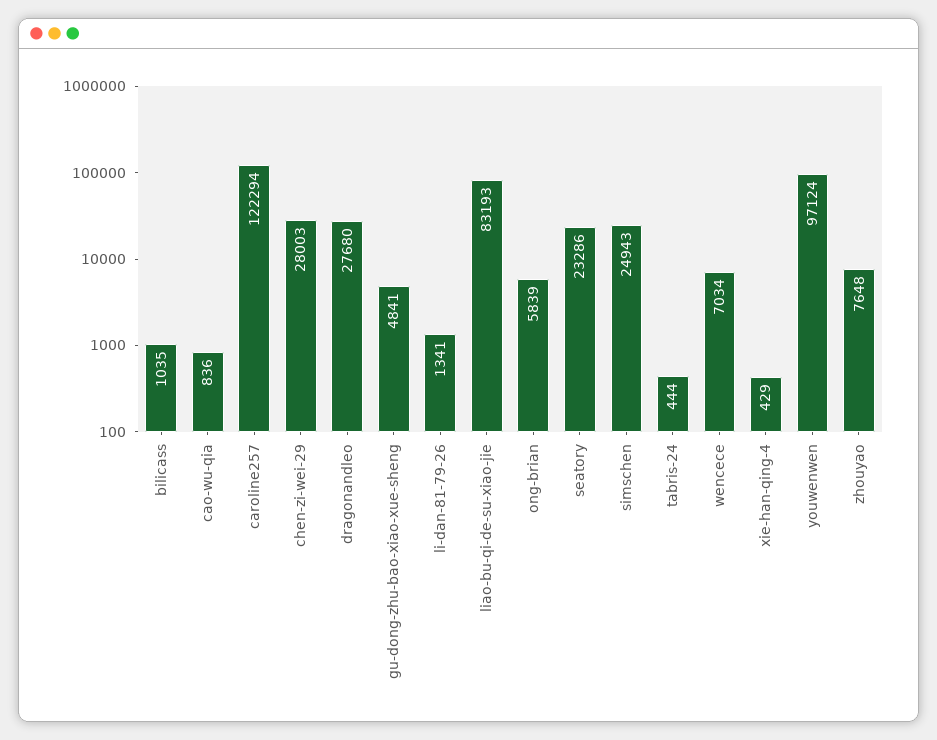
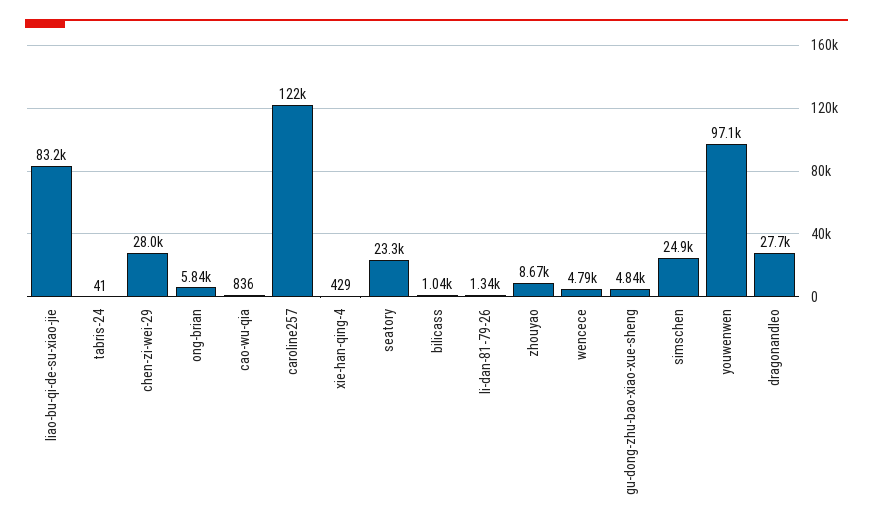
  {
    "bilicass": 1035,
    "cao-wu-qia": 836,
    "caroline257": 122294,
    "chen-zi-wei-29": 28003,
    "dragonandleo": 27680,
    "gu-dong-zhu-bao-xiao-xue-sheng": 4841,
    "li-dan-81-79-26": 1341,
    "liao-bu-qi-de-su-xiao-jie": 83193,
    "ong-brian": 5839,
    "seatory": 23286,
    "simschen": 24943,
-   "tabris-24": 444,
+   "tabris-24": 41,
-   "wencece": 7034,
+   "wencece": 4790,
    "xie-han-qing-4": 429,
    "youwenwen": 97124,
-   "zhouyao": 7648
+   "zhouyao": 8670
  }

